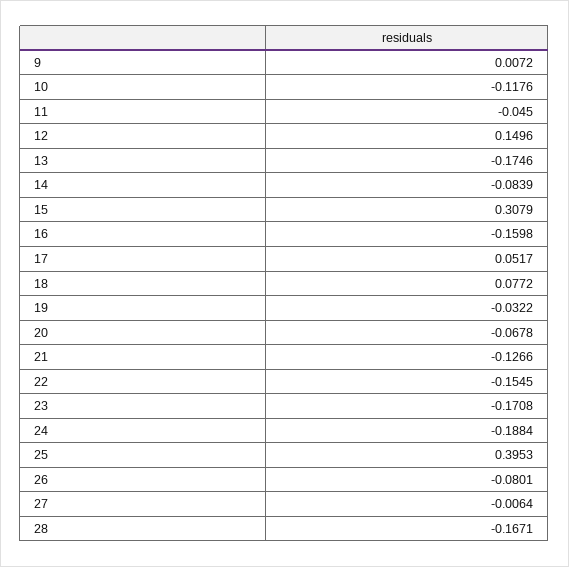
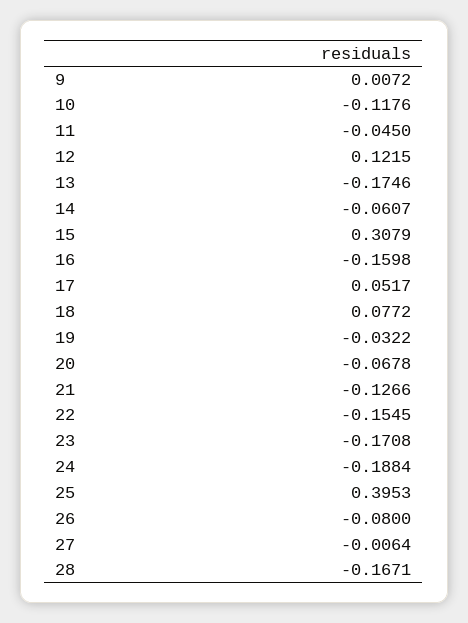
  {
    "9": 0.0072,
    "10": -0.1176,
    "11": -0.045,
-   "12": 0.1496,
+   "12": 0.1215,
    "13": -0.1746,
-   "14": -0.0839,
+   "14": -0.0607,
    "15": 0.3079,
    "16": -0.1598,
    "17": 0.0517,
    "18": 0.0772,
    "19": -0.0322,
    "20": -0.0678,
    "21": -0.1266,
    "22": -0.1545,
    "23": -0.1708,
    "24": -0.1884,
    "25": 0.3953,
-   "26": -0.0801,
+   "26": -0.08,
    "27": -0.0064,
    "28": -0.1671
  }

